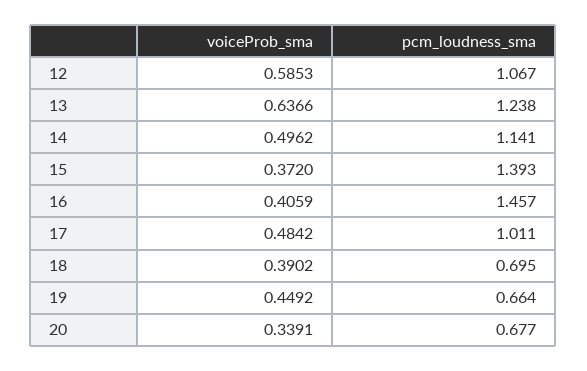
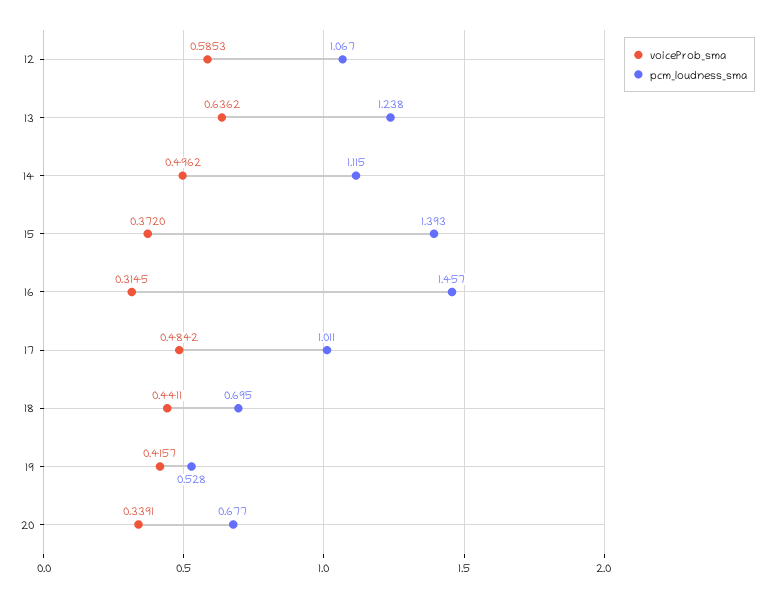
  {
    "voiceProb_sma": {
      "12": 0.5853,
-     "13": 0.6366,
+     "13": 0.6362,
      "14": 0.4962,
      "15": 0.372,
-     "16": 0.4059,
+     "16": 0.3145,
      "17": 0.4842,
-     "18": 0.3902,
+     "18": 0.4411,
-     "19": 0.4492,
+     "19": 0.4157,
      "20": 0.3391
    },
    "pcm_loudness_sma": {
      "12": 1.067,
      "13": 1.238,
-     "14": 1.141,
+     "14": 1.115,
      "15": 1.393,
      "16": 1.457,
      "17": 1.011,
      "18": 0.695,
-     "19": 0.664,
+     "19": 0.528,
      "20": 0.677
    }
  }

